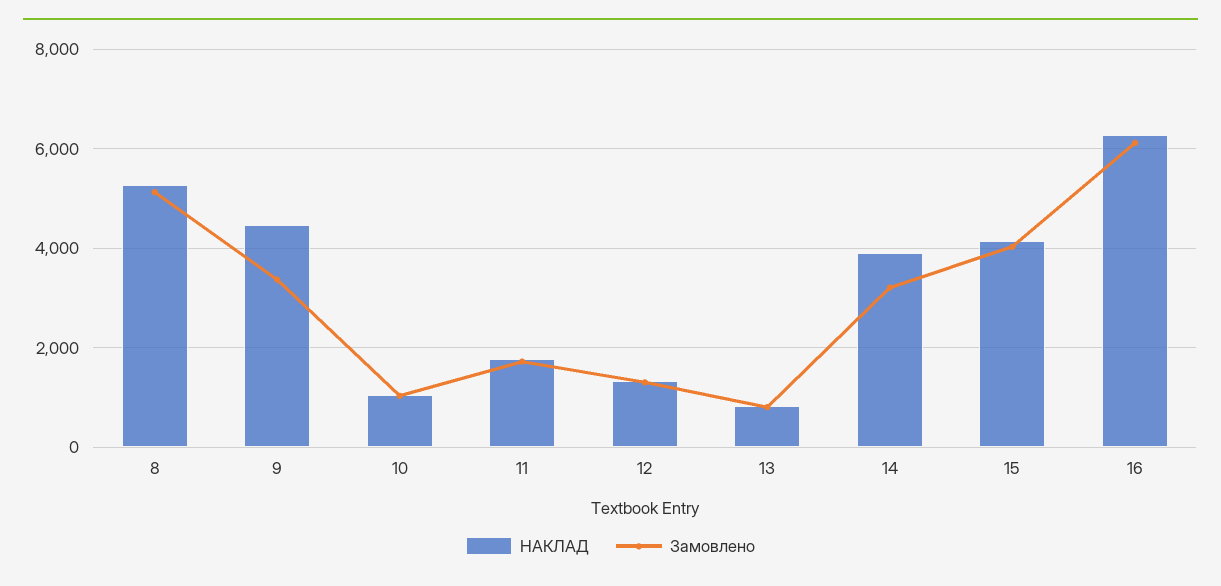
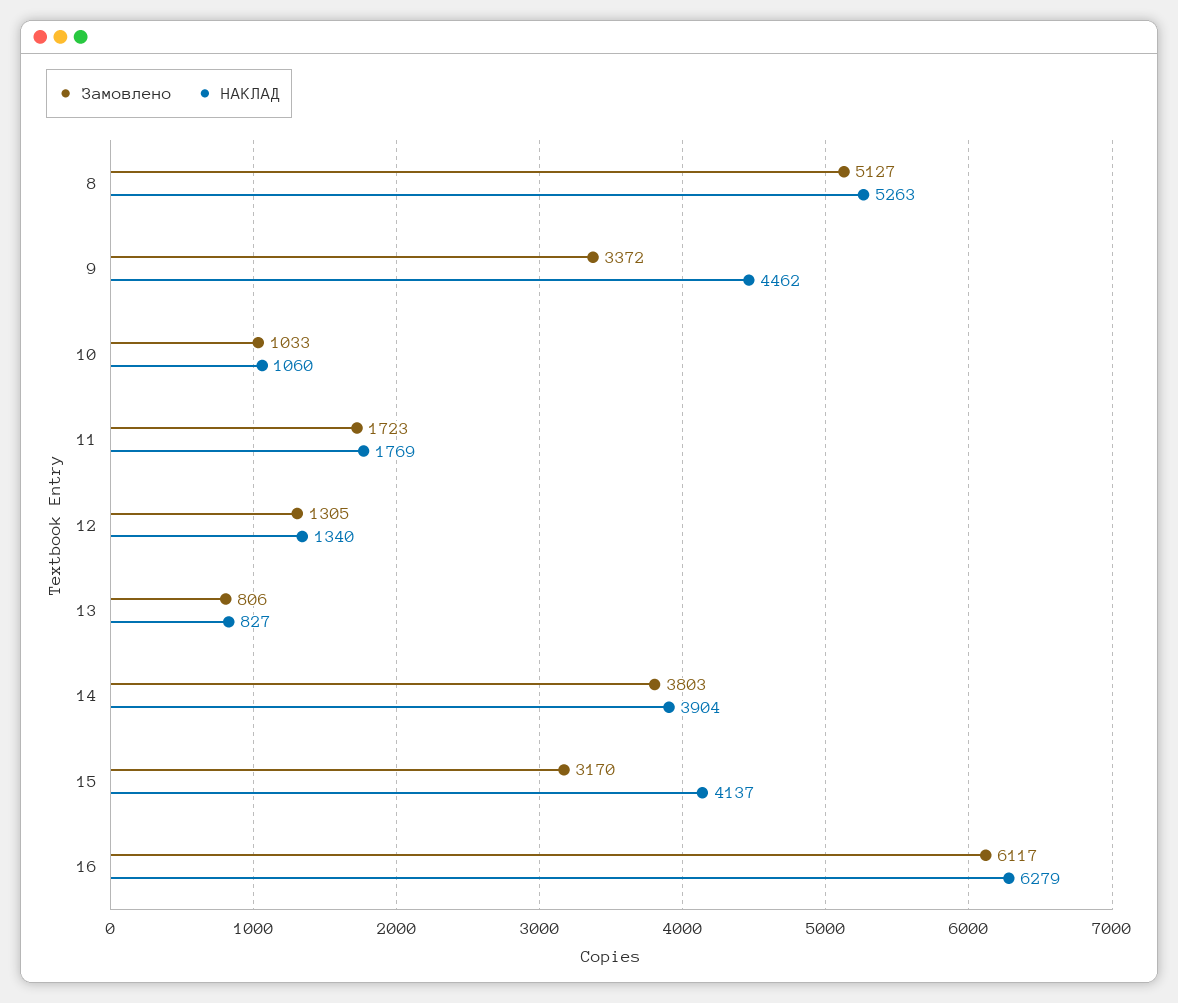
  {
    "НАКЛАД": {
      "8": 5263,
      "9": 4462,
      "10": 1060,
      "11": 1769,
      "12": 1340,
      "13": 827,
      "14": 3904,
      "15": 4137,
      "16": 6279
    },
    "Замовлено": {
      "8": 5127,
      "9": 3372,
      "10": 1033,
      "11": 1723,
      "12": 1305,
      "13": 806,
-     "14": 3200,
+     "14": 3803,
-     "15": 4000,
+     "15": 3170,
      "16": 6117
    }
  }

